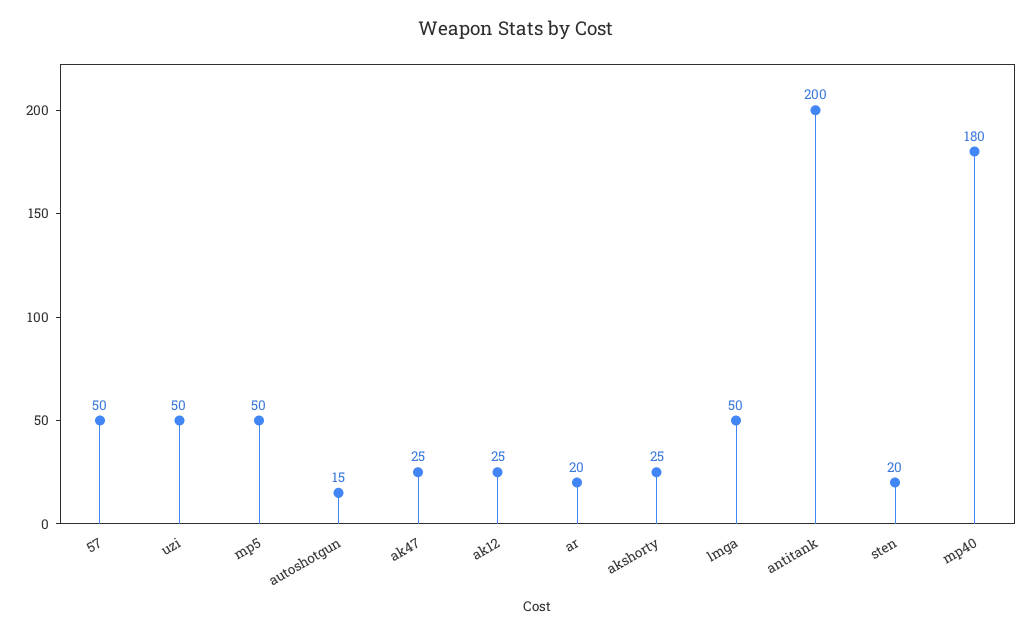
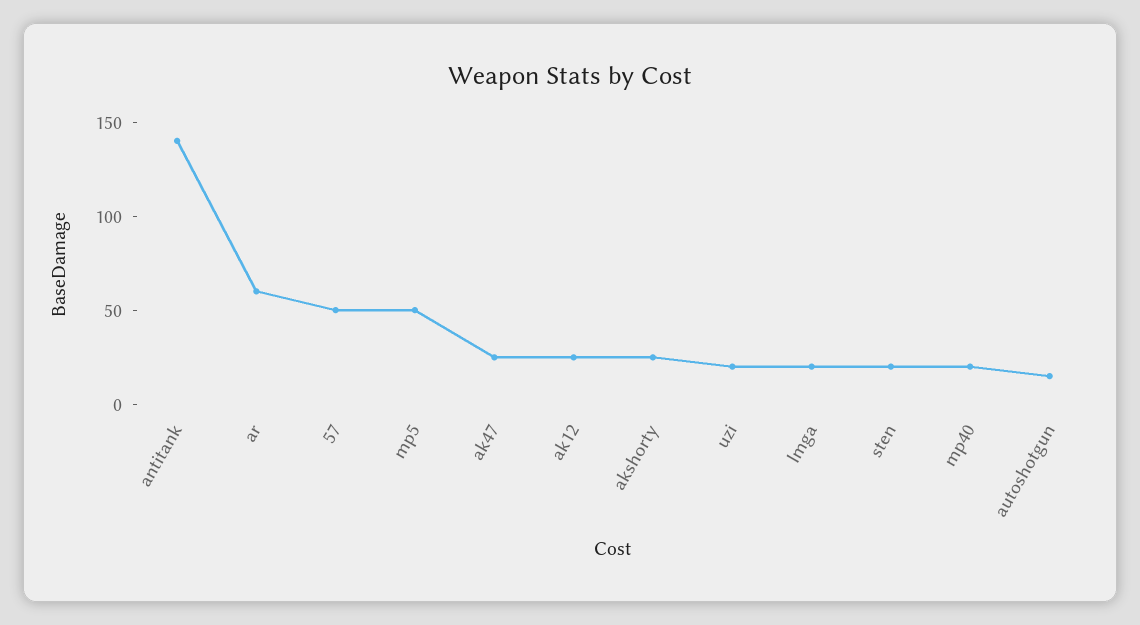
  {
    "57": 50,
-   "uzi": 50,
+   "uzi": 20,
    "mp5": 50,
    "autoshotgun": 15,
    "ak47": 25,
    "ak12": 25,
-   "ar": 20,
+   "ar": 60,
    "akshorty": 25,
-   "lmga": 50,
+   "lmga": 20,
-   "antitank": 200,
+   "antitank": 140,
    "sten": 20,
-   "mp40": 180
+   "mp40": 20
  }

